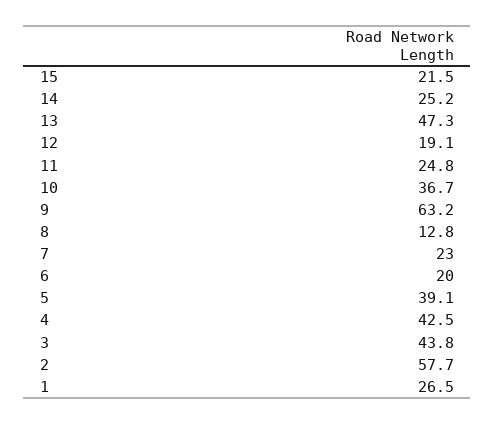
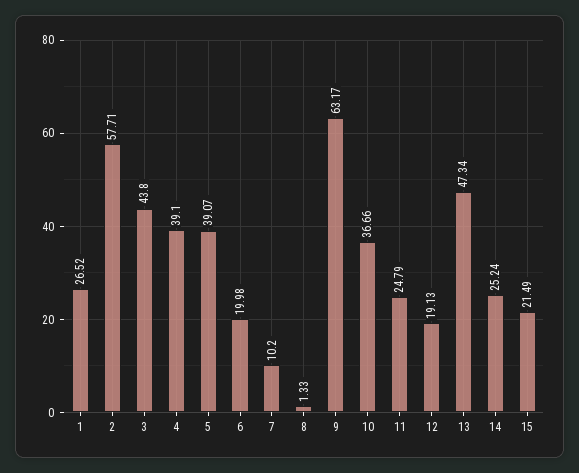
  {
    "15": 21.49,
    "14": 25.24,
    "13": 47.34,
    "12": 19.13,
    "11": 24.79,
    "10": 36.66,
    "9": 63.17,
-   "8": 12.8,
+   "8": 1.33,
-   "7": 23,
+   "7": 10.2,
    "6": 19.98,
    "5": 39.07,
-   "4": 42.5,
+   "4": 39.1,
    "3": 43.8,
    "2": 57.71,
    "1": 26.52
  }

